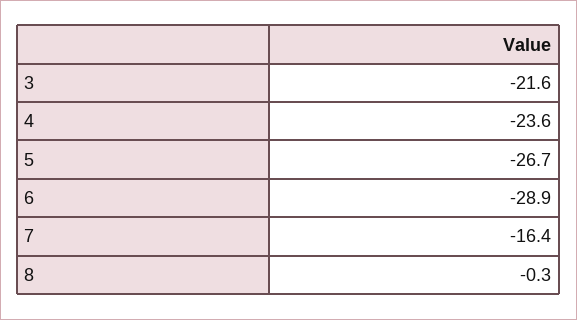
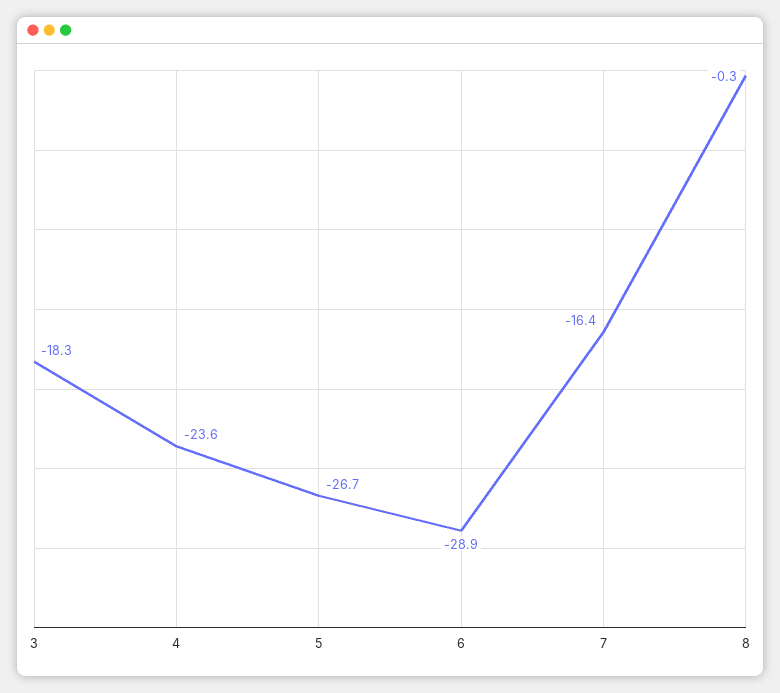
  {
-   "3": -21.6,
+   "3": -18.3,
    "4": -23.6,
    "5": -26.7,
    "6": -28.9,
    "7": -16.4,
    "8": -0.3
  }

